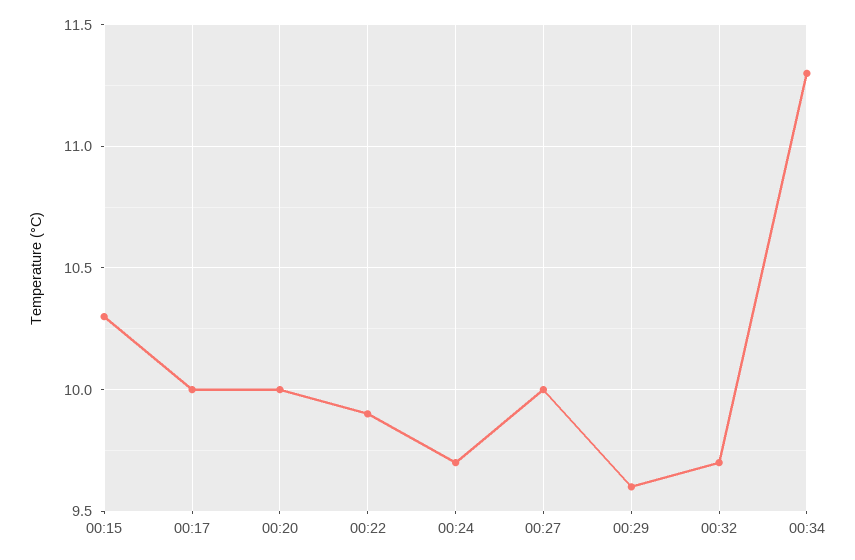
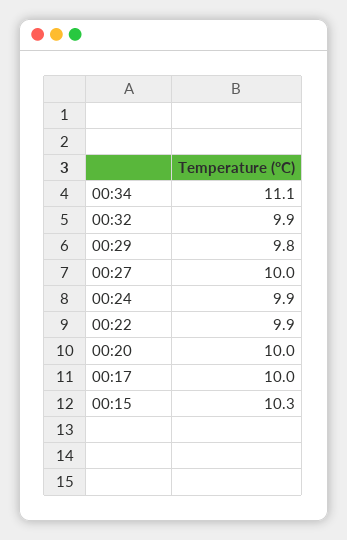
  {
    "00:15": 10.3,
    "00:17": 10,
    "00:20": 10,
    "00:22": 9.9,
-   "00:24": 9.7,
+   "00:24": 9.9,
    "00:27": 10,
-   "00:29": 9.6,
+   "00:29": 9.8,
-   "00:32": 9.7,
+   "00:32": 9.9,
-   "00:34": 11.3
+   "00:34": 11.1
  }

